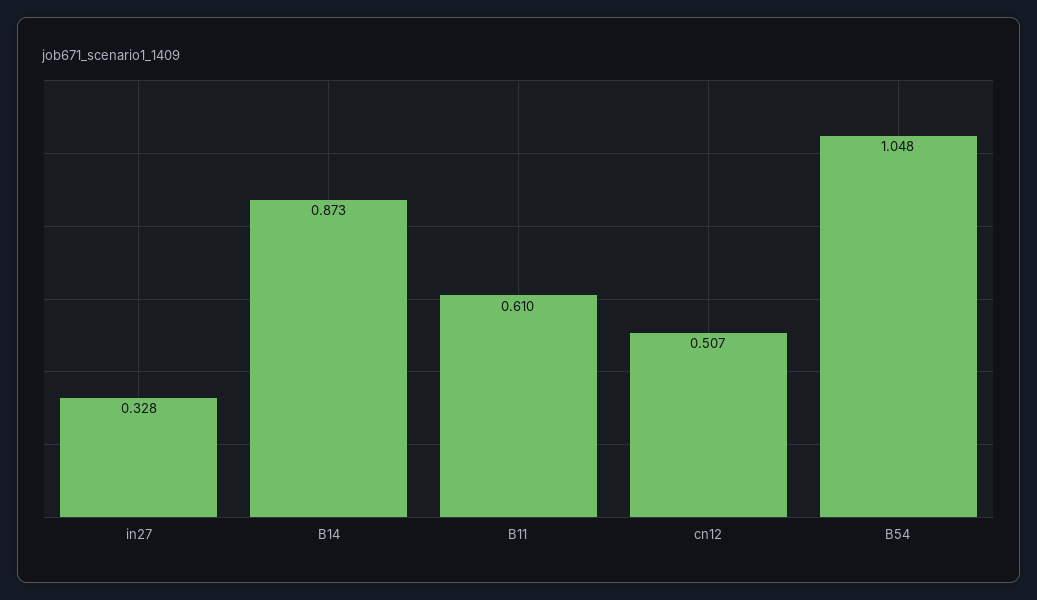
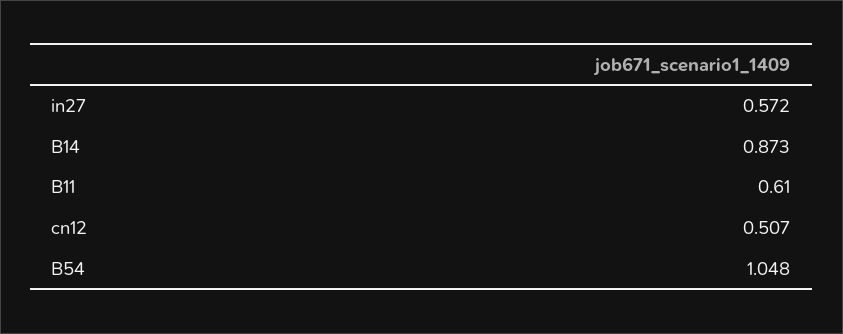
  {
-   "in27": 0.328,
+   "in27": 0.572,
    "B14": 0.873,
    "B11": 0.61,
    "cn12": 0.507,
    "B54": 1.048
  }

